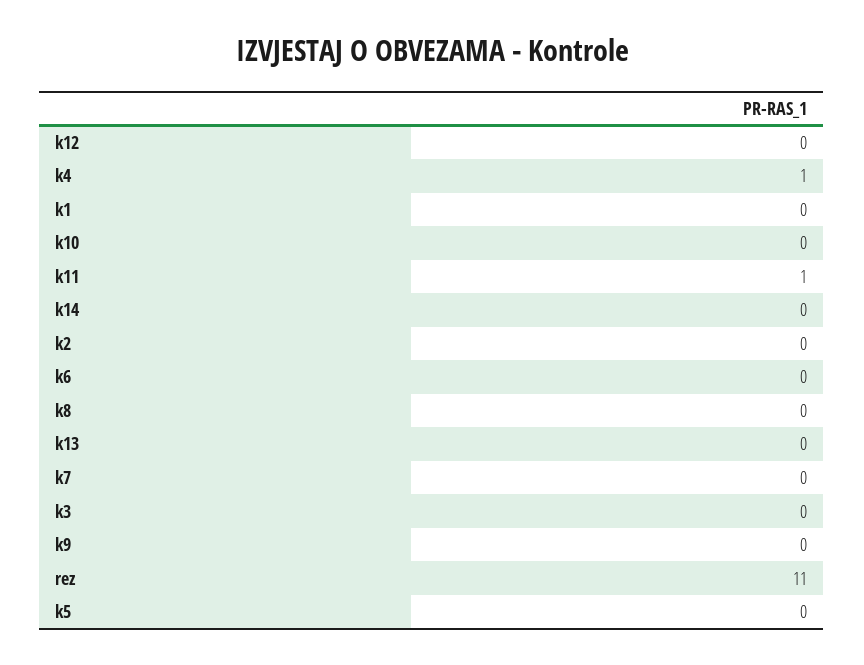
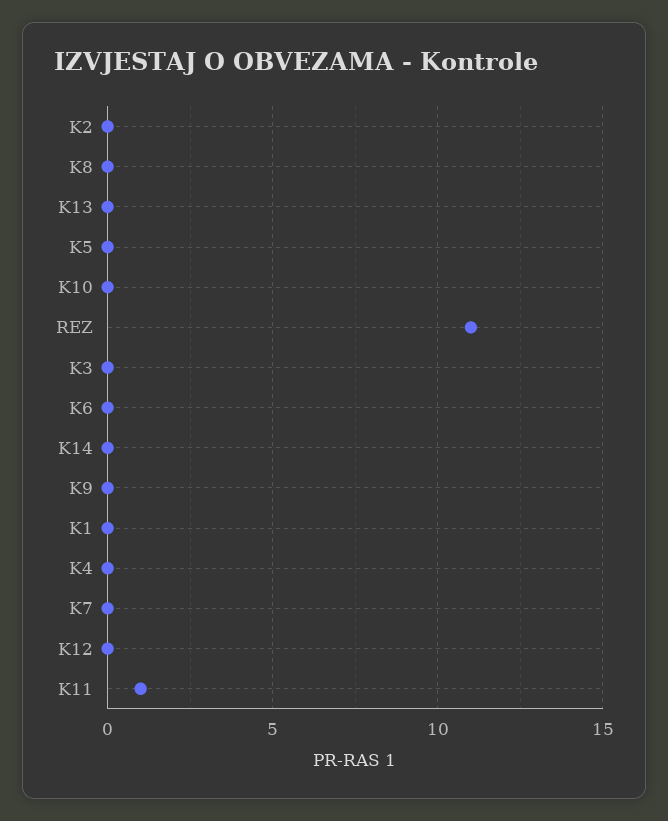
  {
    "k12": 0,
-   "k4": 1,
+   "k4": 0,
    "k1": 0,
    "k10": 0,
    "k11": 1,
    "k14": 0,
    "k2": 0,
    "k6": 0,
    "k8": 0,
    "k13": 0,
    "k7": 0,
    "k3": 0,
    "k9": 0,
    "rez": 11,
    "k5": 0
  }

